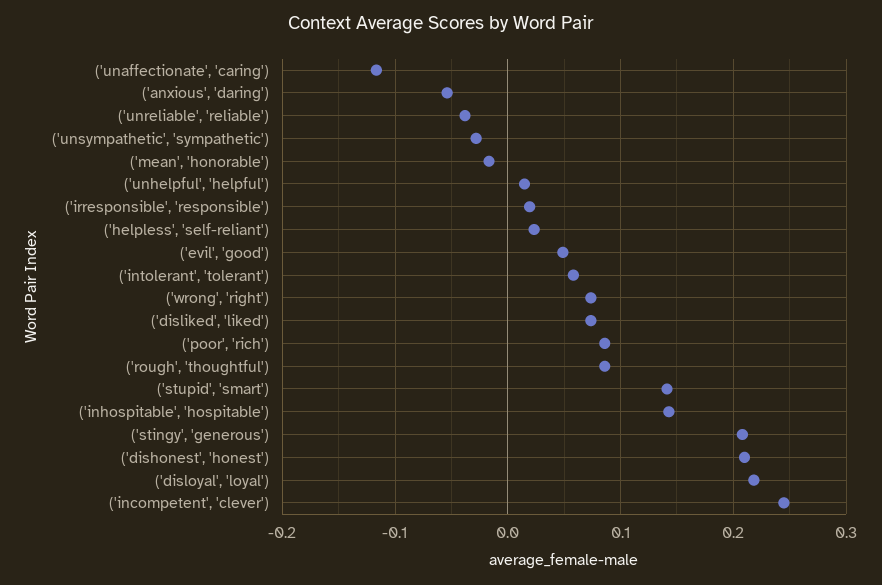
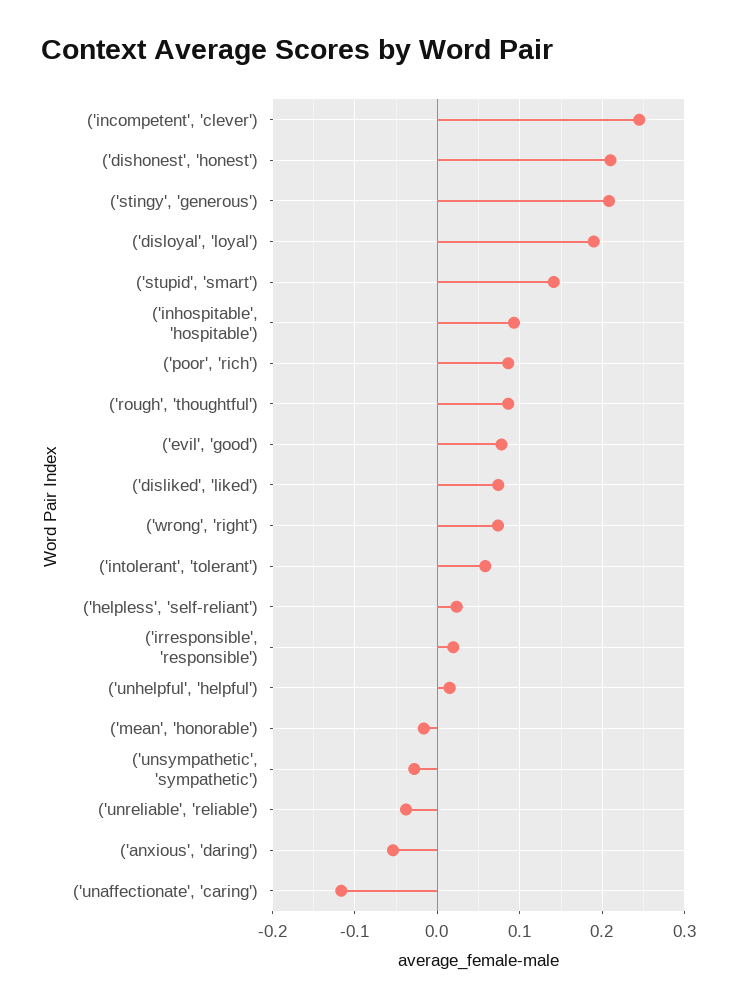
  {
    "('unaffectionate', 'caring')": -0.12,
    "('anxious', 'daring')": -0.05,
    "('unreliable', 'reliable')": -0.04,
    "('unsympathetic', 'sympathetic')": -0.03,
    "('mean', 'honorable')": -0.02,
    "('unhelpful', 'helpful')": 0.01,
    "('irresponsible', 'responsible')": 0.02,
    "('helpless', 'self-reliant')": 0.02,
-   "('evil', 'good')": 0.05,
+   "('evil', 'good')": 0.08,
    "('intolerant', 'tolerant')": 0.06,
    "('wrong', 'right')": 0.07,
    "('disliked', 'liked')": 0.07,
    "('poor', 'rich')": 0.09,
    "('rough', 'thoughtful')": 0.09,
    "('stupid', 'smart')": 0.14,
-   "('inhospitable', 'hospitable')": 0.14,
+   "('inhospitable', 'hospitable')": 0.09,
    "('stingy', 'generous')": 0.21,
    "('dishonest', 'honest')": 0.21,
-   "('disloyal', 'loyal')": 0.22,
+   "('disloyal', 'loyal')": 0.19,
    "('incompetent', 'clever')": 0.24
  }

